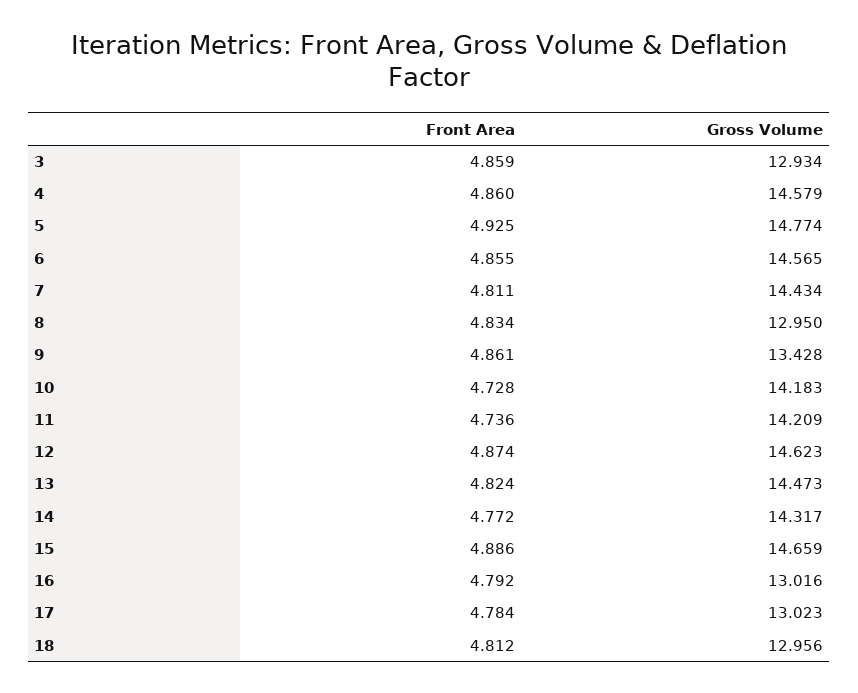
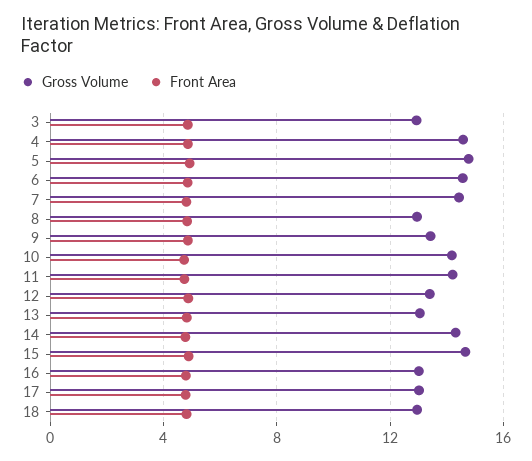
  {
    "Front Area": {
      "3": 4.859,
      "4": 4.86,
      "5": 4.925,
      "6": 4.855,
      "7": 4.811,
      "8": 4.834,
      "9": 4.861,
      "10": 4.728,
      "11": 4.736,
      "12": 4.874,
      "13": 4.824,
      "14": 4.772,
      "15": 4.886,
      "16": 4.792,
      "17": 4.784,
      "18": 4.812
    },
    "Gross Volume": {
      "3": 12.934,
      "4": 14.579,
      "5": 14.774,
      "6": 14.565,
      "7": 14.434,
      "8": 12.95,
      "9": 13.428,
      "10": 14.183,
      "11": 14.209,
-     "12": 14.623,
+     "12": 13.5,
-     "13": 14.473,
+     "13": 13,
      "14": 14.317,
      "15": 14.659,
      "16": 13.016,
      "17": 13.023,
      "18": 12.956
    }
  }

